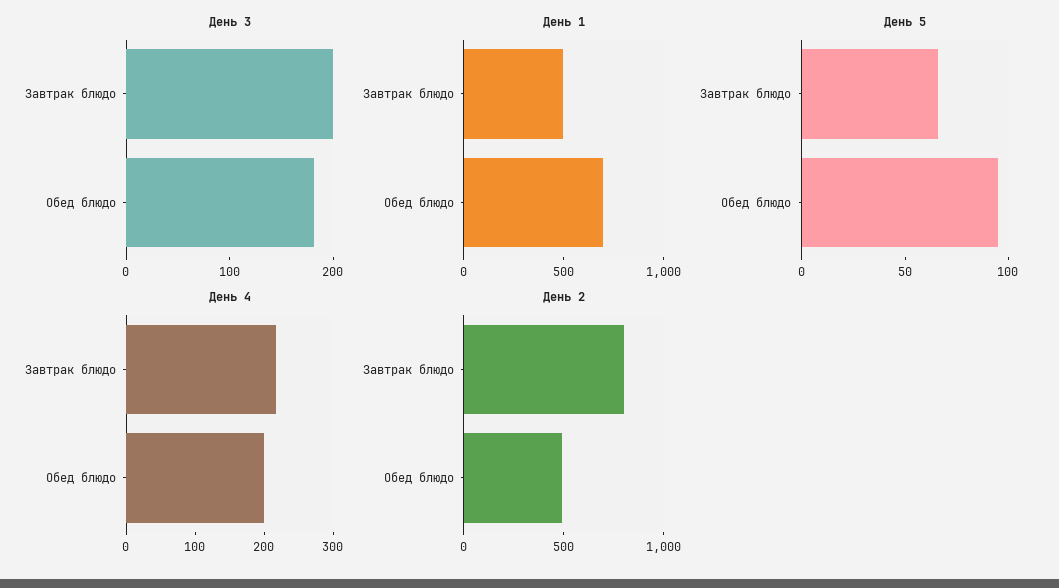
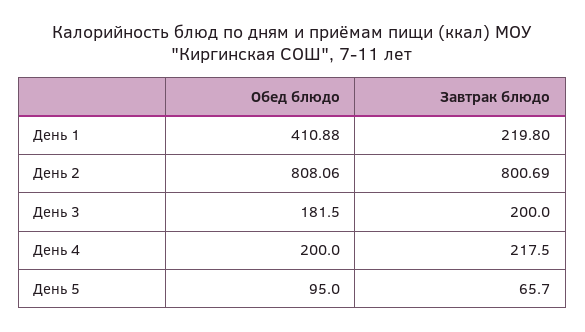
  {
    "День 3": {
      "Завтрак блюдо": 200,
      "Обед блюдо": 181.5
    },
    "День 1": {
-     "Завтрак блюдо": 500,
+     "Завтрак блюдо": 219.8,
-     "Обед блюдо": 700
+     "Обед блюдо": 410.88
    },
    "День 5": {
      "Завтрак блюдо": 65.7,
      "Обед блюдо": 95
    },
    "День 4": {
      "Завтрак блюдо": 217.5,
      "Обед блюдо": 200
    },
    "День 2": {
      "Завтрак блюдо": 800.69,
-     "Обед блюдо": 500
+     "Обед блюдо": 808.06
    }
  }

